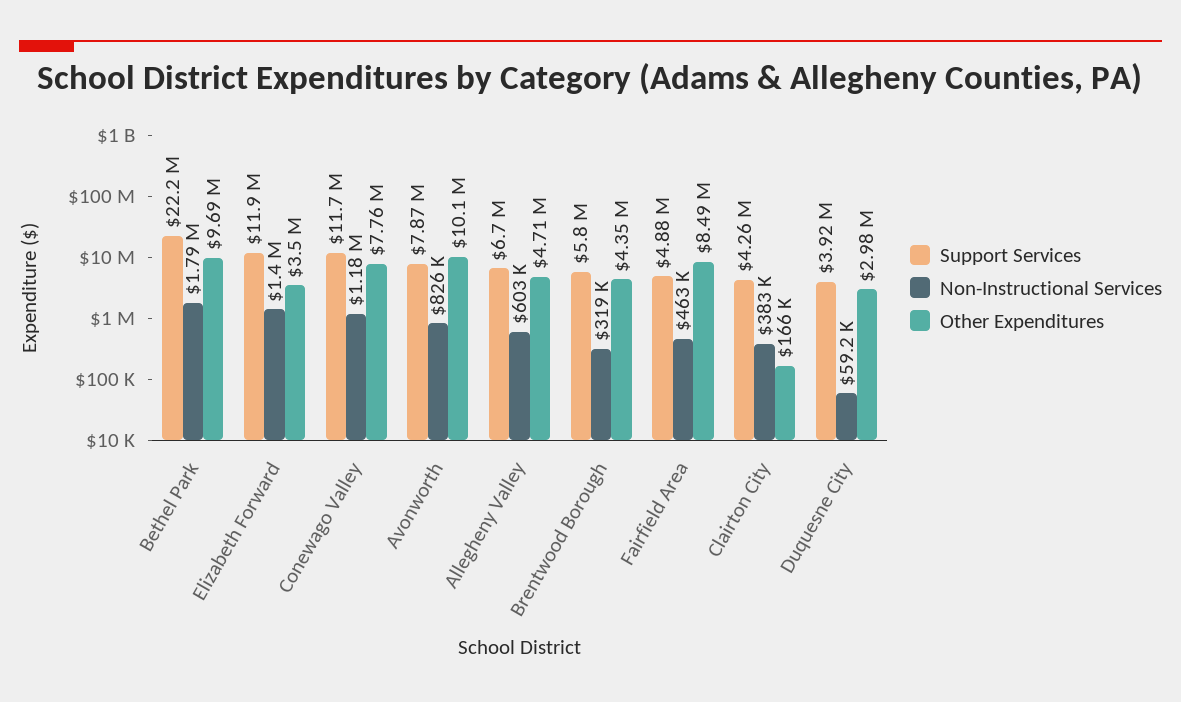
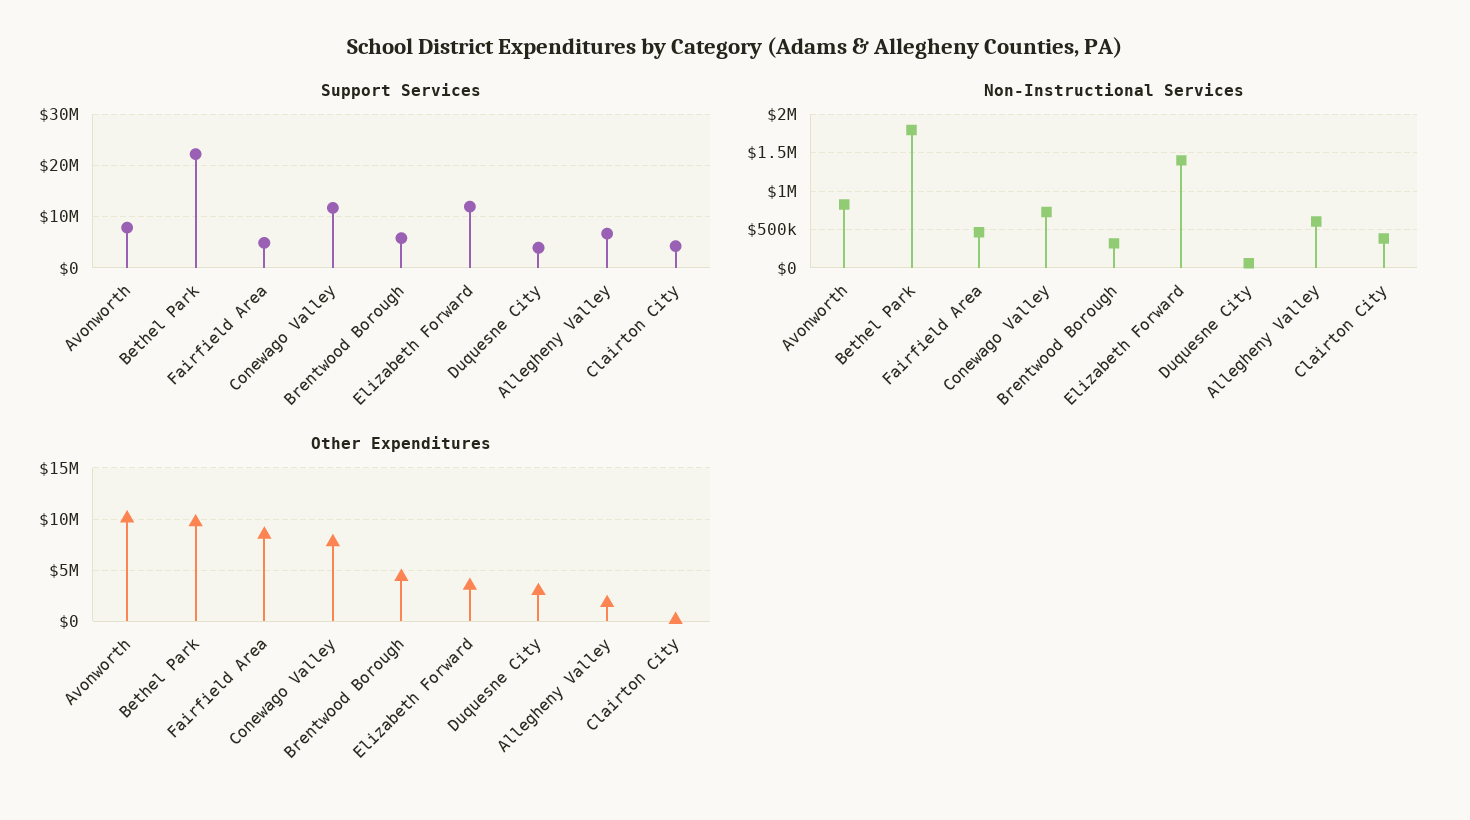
  {
    "Support Services": {
      "Bethel Park": 22200000,
      "Elizabeth Forward": 11900000,
      "Conewago Valley": 11700000,
      "Avonworth": 7870000,
      "Allegheny Valley": 6700000,
      "Brentwood Borough": 5800000,
      "Fairfield Area": 4880000,
      "Clairton City": 4260000,
      "Duquesne City": 3920000
    },
    "Non-Instructional Services": {
      "Bethel Park": 1790000,
      "Elizabeth Forward": 1400000,
-     "Conewago Valley": 1180000,
+     "Conewago Valley": 700000,
      "Avonworth": 826000,
      "Allegheny Valley": 603000,
      "Brentwood Borough": 319000,
      "Fairfield Area": 463000,
      "Clairton City": 383000,
      "Duquesne City": 59200
    },
    "Other Expenditures": {
      "Bethel Park": 9690000,
      "Elizabeth Forward": 3500000,
      "Conewago Valley": 7760000,
      "Avonworth": 10100000,
-     "Allegheny Valley": 4710000,
+     "Allegheny Valley": 2000000,
      "Brentwood Borough": 4350000,
      "Fairfield Area": 8490000,
      "Clairton City": 166000,
      "Duquesne City": 2980000
    }
  }

